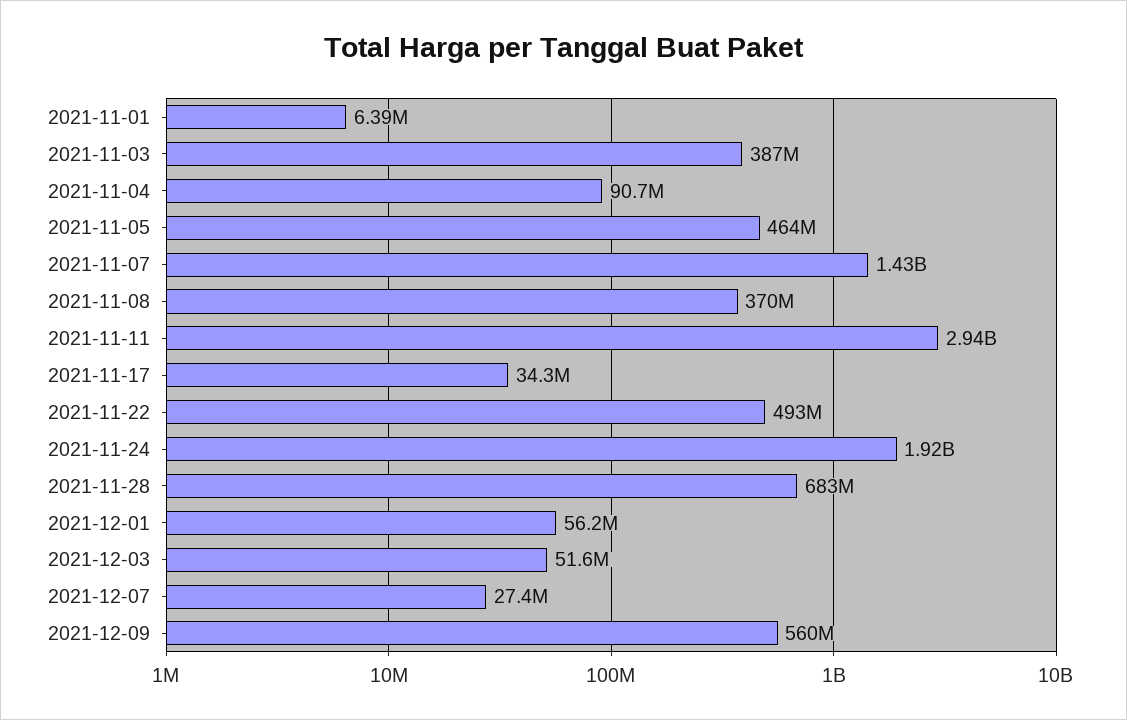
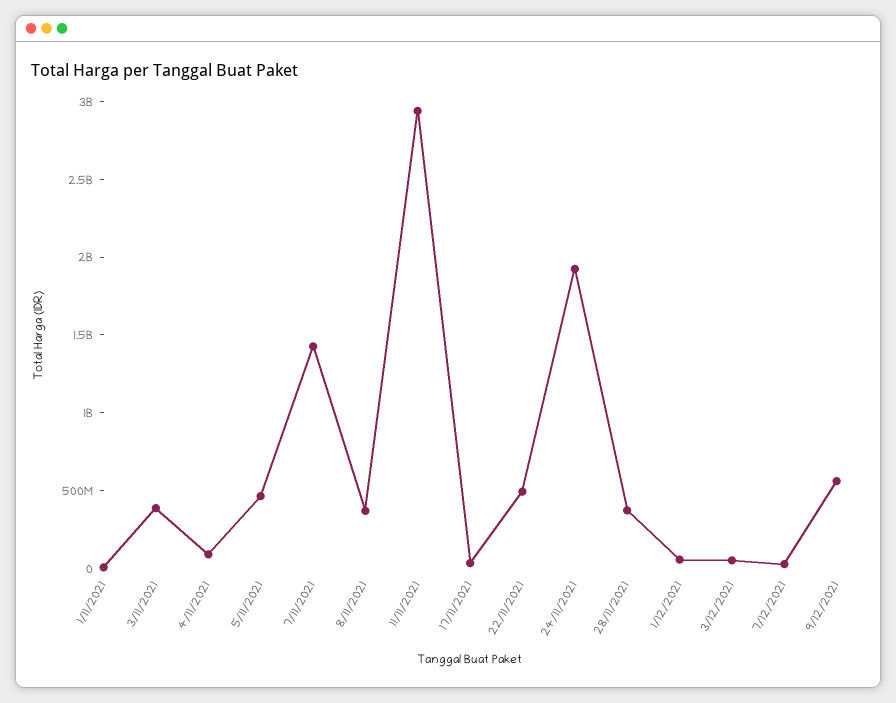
  {
    "2021-11-01": 6390000,
    "2021-11-03": 387000000,
    "2021-11-04": 90700000,
    "2021-11-05": 464000000,
    "2021-11-07": 1430000000,
    "2021-11-08": 370000000,
    "2021-11-11": 2940000000,
    "2021-11-17": 34300000,
    "2021-11-22": 493000000,
    "2021-11-24": 1920000000,
-   "2021-11-28": 683000000,
+   "2021-11-28": 400000000,
    "2021-12-01": 56200000,
    "2021-12-03": 51600000,
    "2021-12-07": 27400000,
    "2021-12-09": 560000000
  }

